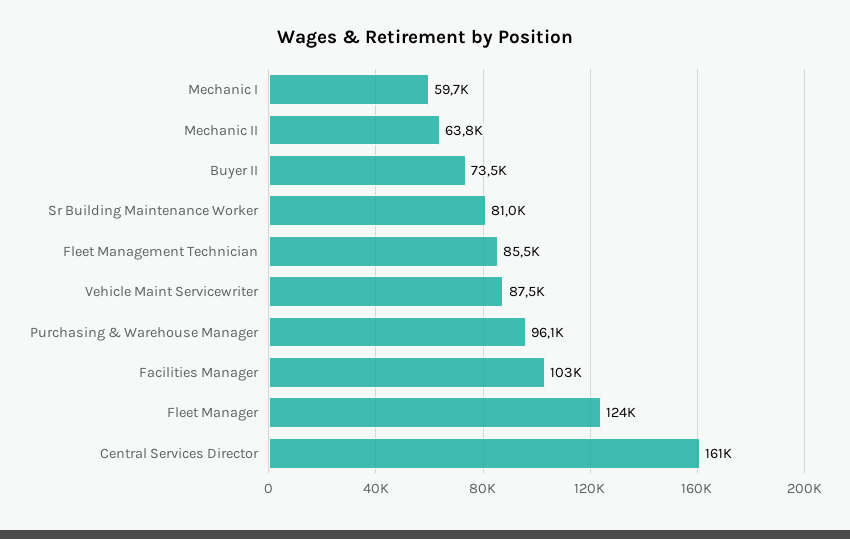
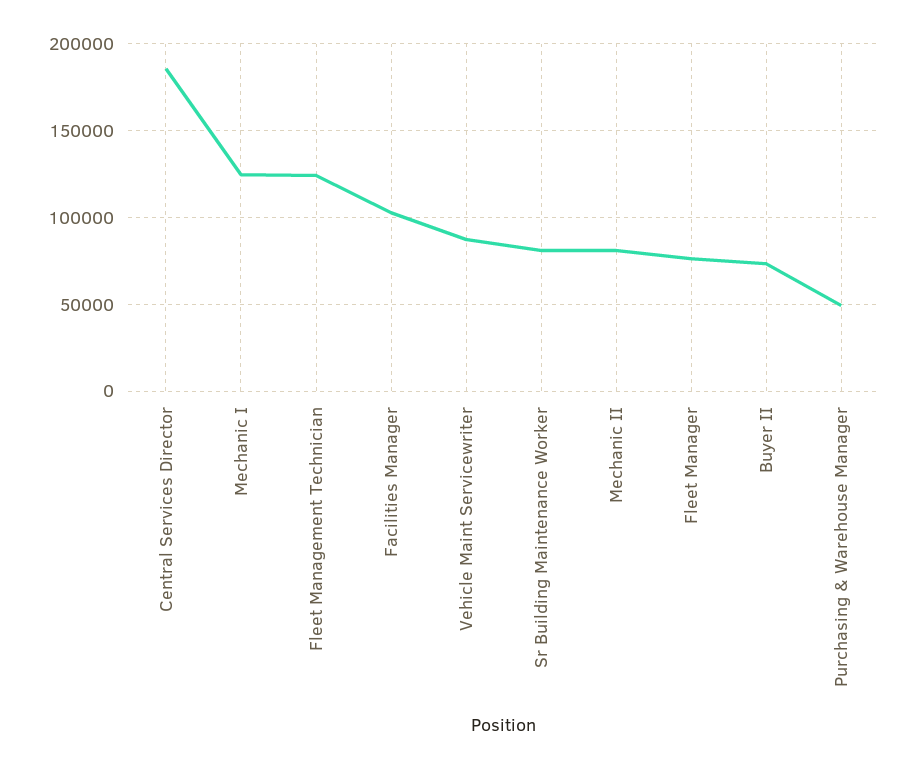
  {
-   "Mechanic I": 59700,
+   "Mechanic I": 125000,
-   "Mechanic II": 63800,
+   "Mechanic II": 80000,
    "Buyer II": 73500,
    "Sr Building Maintenance Worker": 81000,
-   "Fleet Management Technician": 85500,
+   "Fleet Management Technician": 125000,
    "Vehicle Maint Servicewriter": 87500,
-   "Purchasing & Warehouse Manager": 96100,
+   "Purchasing & Warehouse Manager": 50000,
    "Facilities Manager": 103000,
-   "Fleet Manager": 124000,
+   "Fleet Manager": 75000,
-   "Central Services Director": 161000
+   "Central Services Director": 185000
  }

